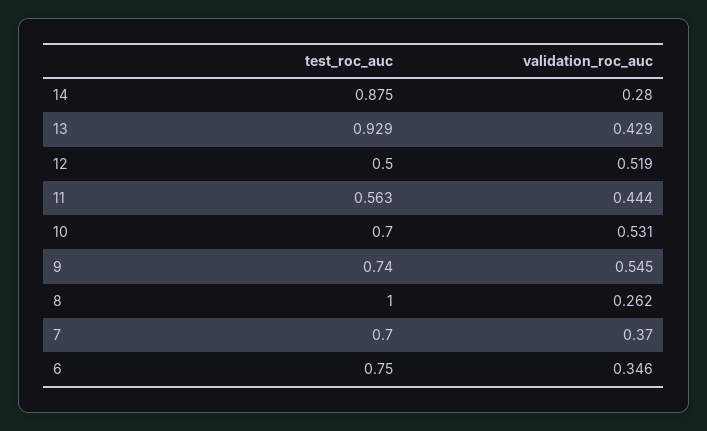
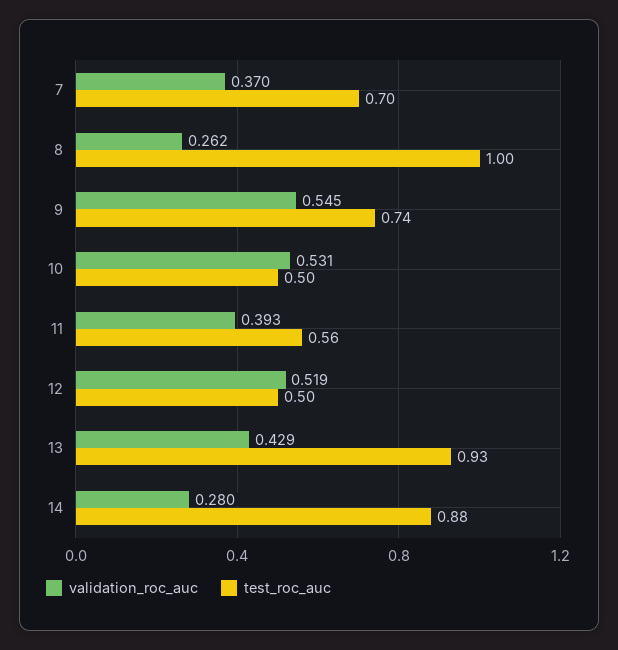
  {
    "test_roc_auc": {
      "14": 0.875,
      "13": 0.929,
      "12": 0.5,
      "11": 0.563,
-     "10": 0.7,
+     "10": 0.5,
      "9": 0.74,
      "8": 1,
-     "7": 0.7,
+     "7": 0.7
-     "6": 0.75
    },
    "validation_roc_auc": {
      "14": 0.28,
      "13": 0.429,
      "12": 0.519,
-     "11": 0.444,
+     "11": 0.393,
      "10": 0.531,
      "9": 0.545,
      "8": 0.262,
-     "7": 0.37,
+     "7": 0.37
-     "6": 0.346
    }
  }

